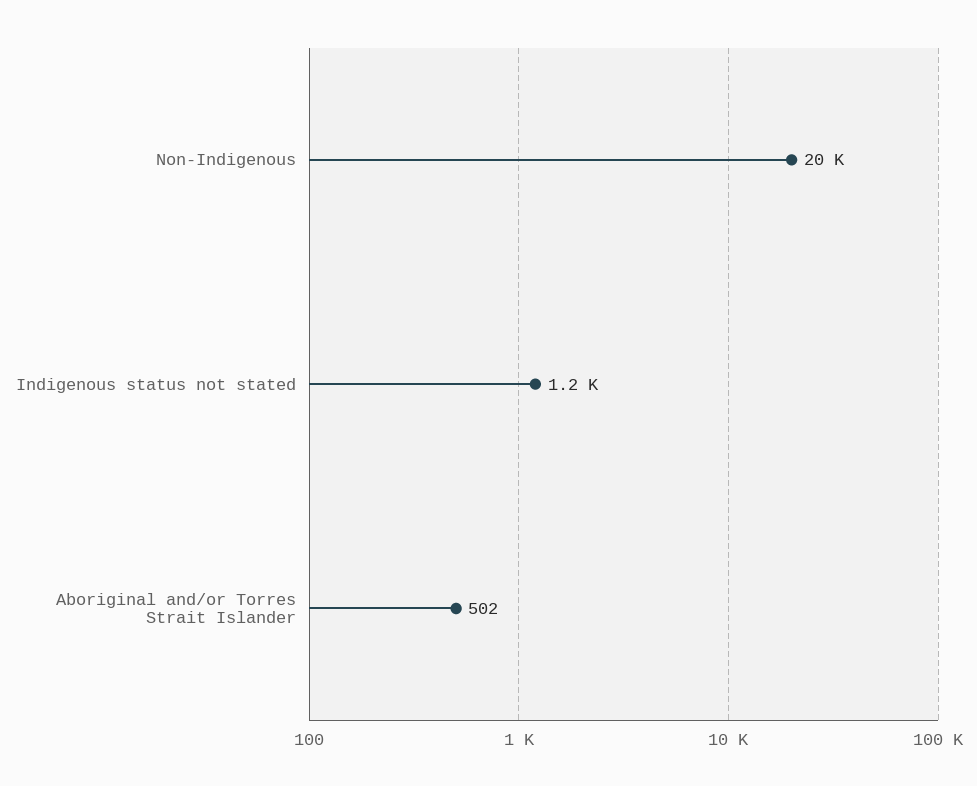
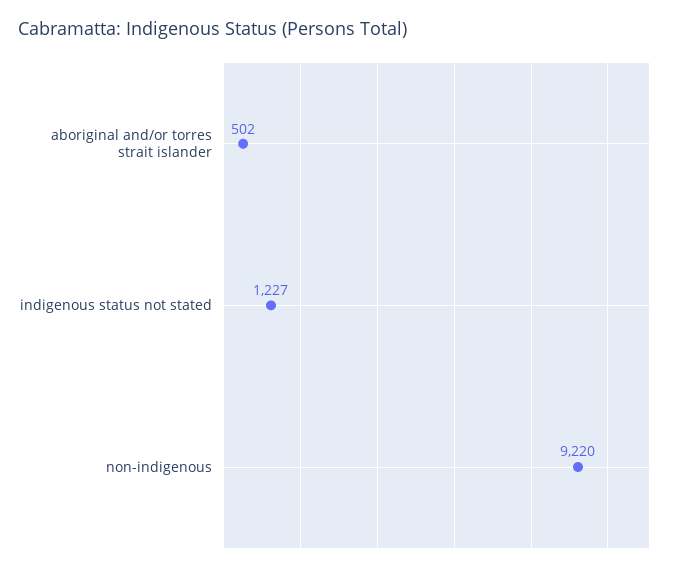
  {
-   "Non-Indigenous": 20000,
+   "Non-Indigenous": 9220,
    "Indigenous status not stated": 1227,
    "Aboriginal and/or Torres Strait Islander": 502
  }

